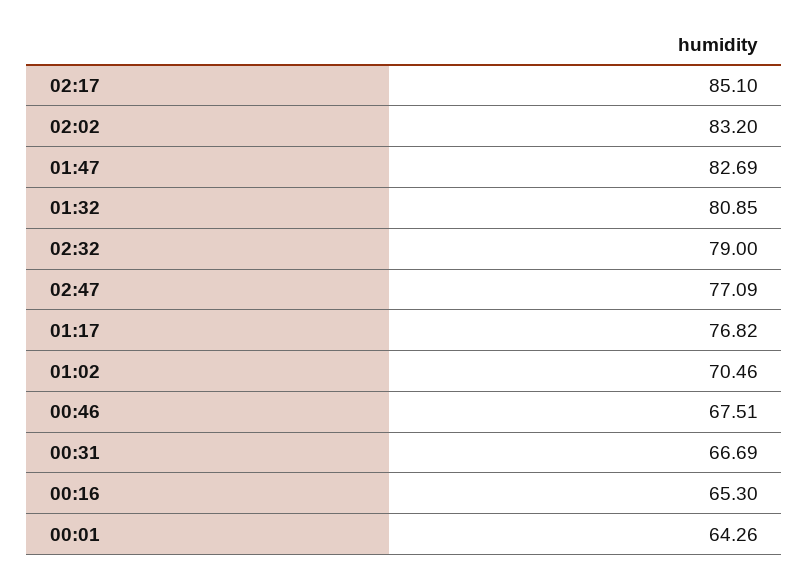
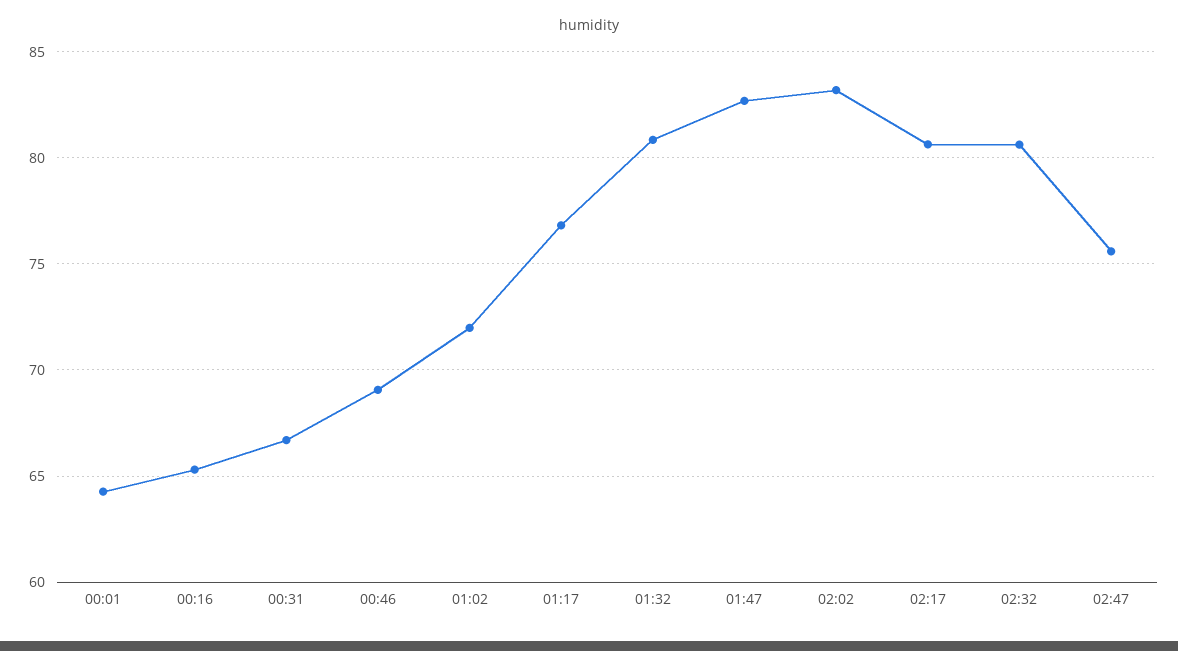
  {
-   "02:17": 85.1,
+   "02:17": 80.5,
    "02:02": 83.2,
    "01:47": 82.69,
    "01:32": 80.85,
-   "02:32": 79,
+   "02:32": 80.5,
-   "02:47": 77.09,
+   "02:47": 75.5,
    "01:17": 76.82,
-   "01:02": 70.46,
+   "01:02": 72,
-   "00:46": 67.51,
+   "00:46": 69,
    "00:31": 66.69,
    "00:16": 65.3,
    "00:01": 64.26
  }

